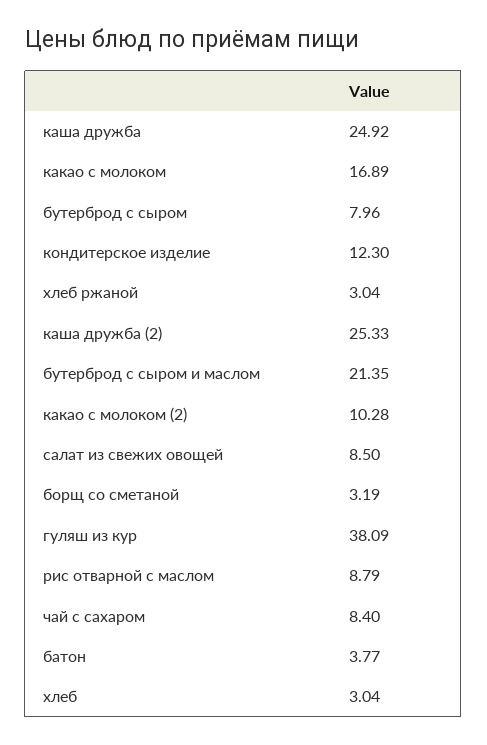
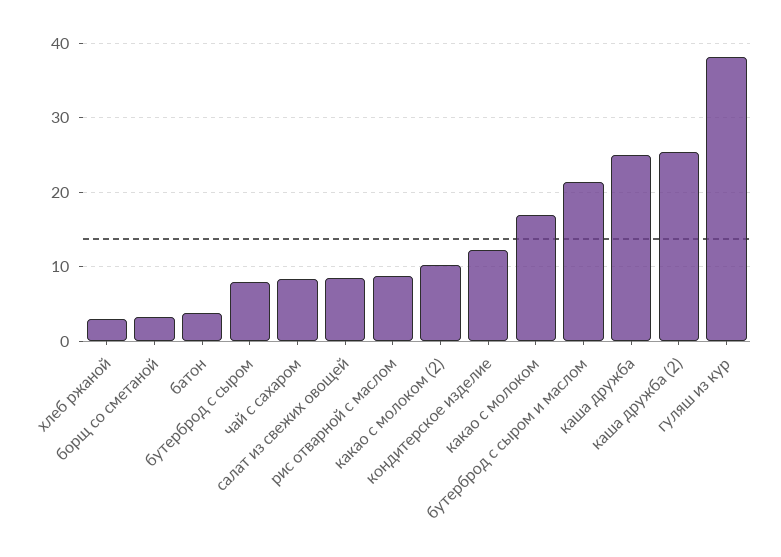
  {
    "каша дружба": 24.92,
    "какао с молоком": 16.89,
    "бутерброд с сыром": 7.96,
    "кондитерское изделие": 12.3,
    "хлеб ржаной": 3.04,
    "каша дружба (2)": 25.33,
    "бутерброд с сыром и маслом": 21.35,
    "какао с молоком (2)": 10.28,
    "салат из свежих овощей": 8.5,
    "борщ со сметаной": 3.19,
    "гуляш из кур": 38.09,
    "рис отварной с маслом": 8.79,
    "чай с сахаром": 8.4,
-   "батон": 3.77,
+   "батон": 3.77
-   "хлеб": 3.04
  }

